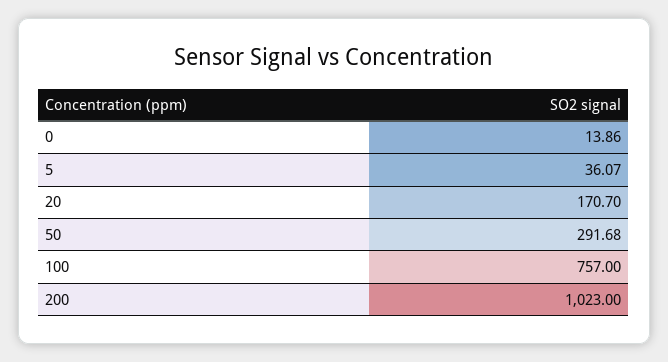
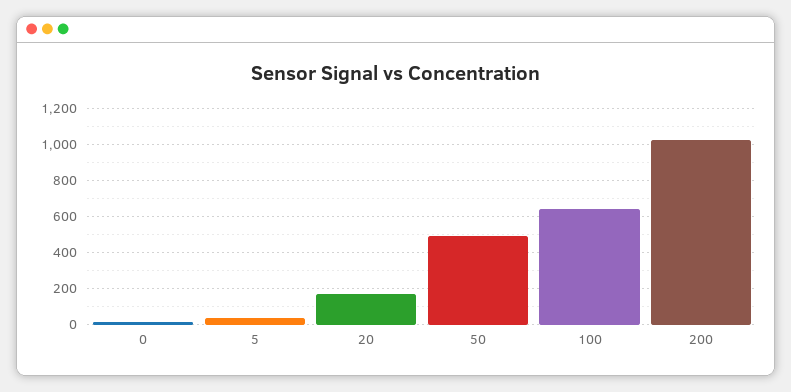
  {
    "0": 13.86,
    "5": 36.07,
    "20": 170.7,
-   "50": 291.68,
+   "50": 500,
-   "100": 757,
+   "100": 650,
    "200": 1023
  }

